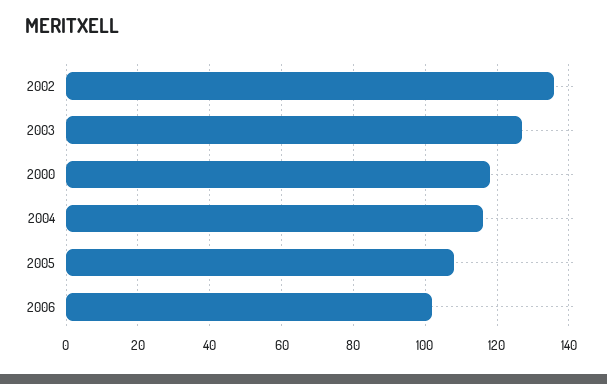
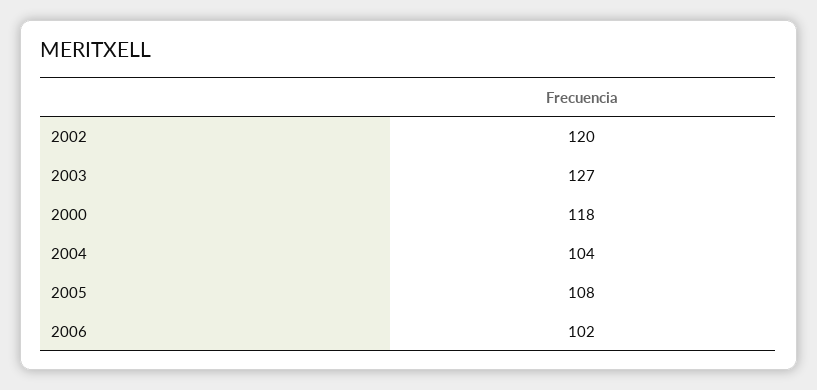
  {
-   "2002": 135,
+   "2002": 120,
    "2003": 127,
    "2000": 118,
-   "2004": 115,
+   "2004": 104,
    "2005": 108,
    "2006": 102
  }

